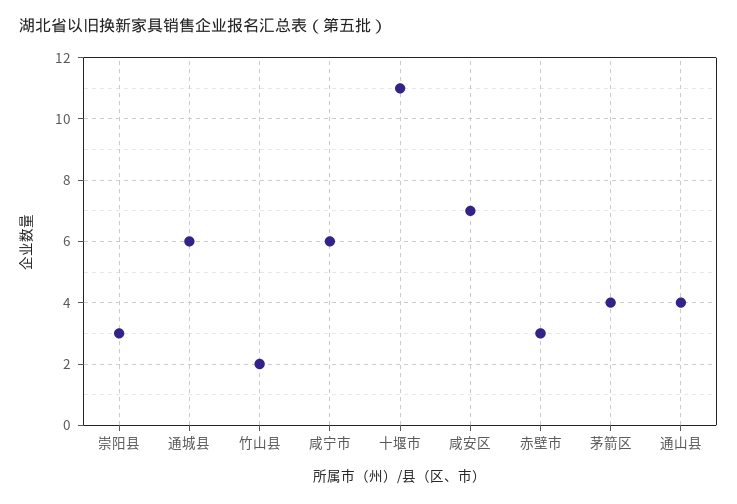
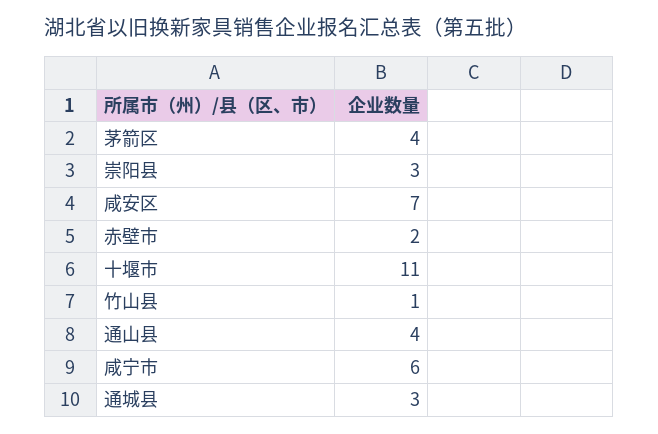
  {
    "崇阳县": 3,
-   "通城县": 6,
+   "通城县": 3,
-   "竹山县": 2,
+   "竹山县": 1,
    "咸宁市": 6,
    "十堰市": 11,
    "咸安区": 7,
-   "赤壁市": 3,
+   "赤壁市": 2,
    "茅箭区": 4,
    "通山县": 4
  }

